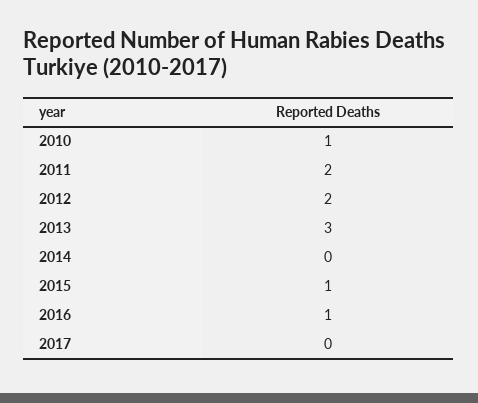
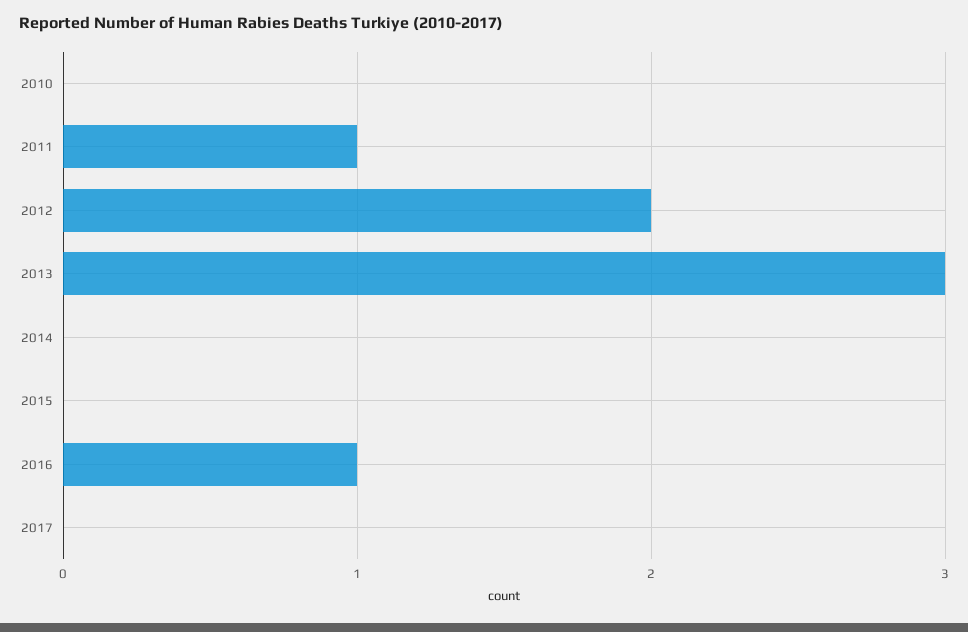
  {
-   "2010": 1,
+   "2010": 0,
-   "2011": 2,
+   "2011": 1,
    "2012": 2,
    "2013": 3,
    "2014": 0,
-   "2015": 1,
+   "2015": 0,
    "2016": 1,
    "2017": 0
  }

